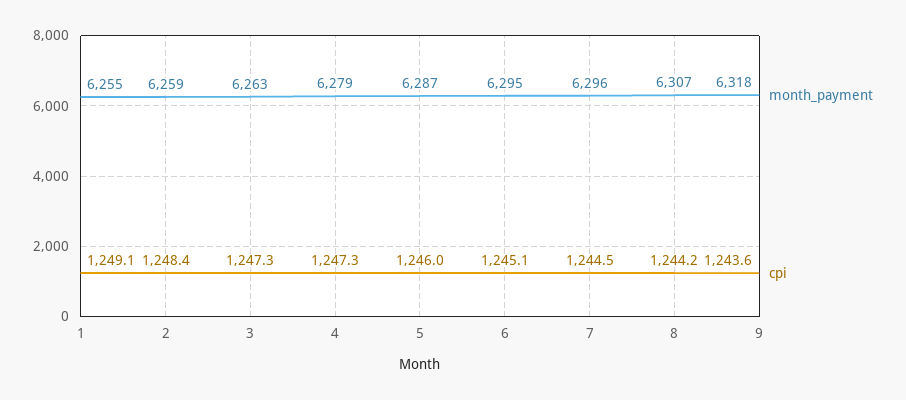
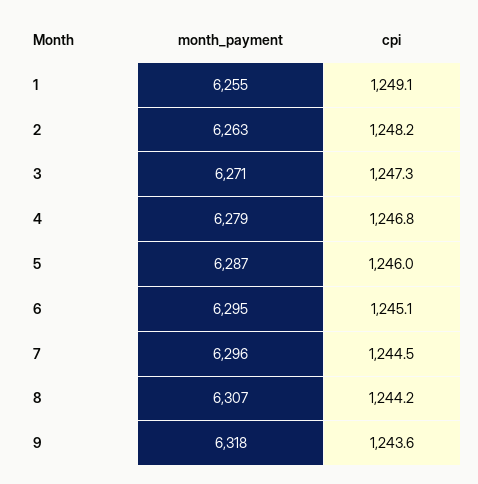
  {
    "month_payment": {
      "1": 6255,
-     "2": 6259,
+     "2": 6263,
-     "3": 6263,
+     "3": 6271,
      "4": 6279,
      "5": 6287,
      "6": 6295,
      "7": 6296,
      "8": 6307,
      "9": 6318
    },
    "cpi": {
      "1": 1249.1,
-     "2": 1248.4,
+     "2": 1248.2,
      "3": 1247.3,
-     "4": 1247.3,
+     "4": 1246.8,
      "5": 1246,
      "6": 1245.1,
      "7": 1244.5,
      "8": 1244.2,
      "9": 1243.6
    }
  }

